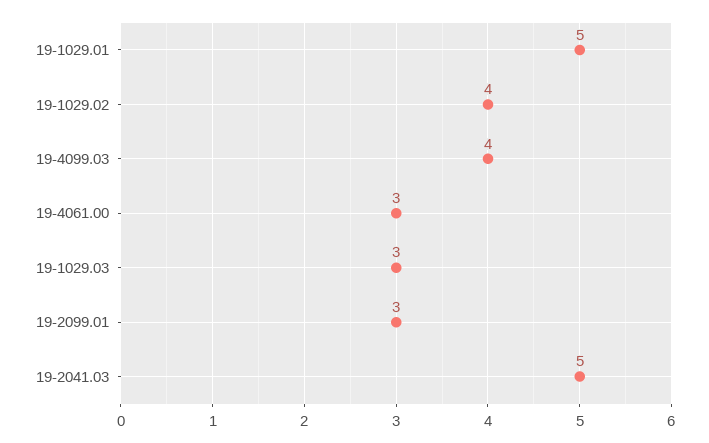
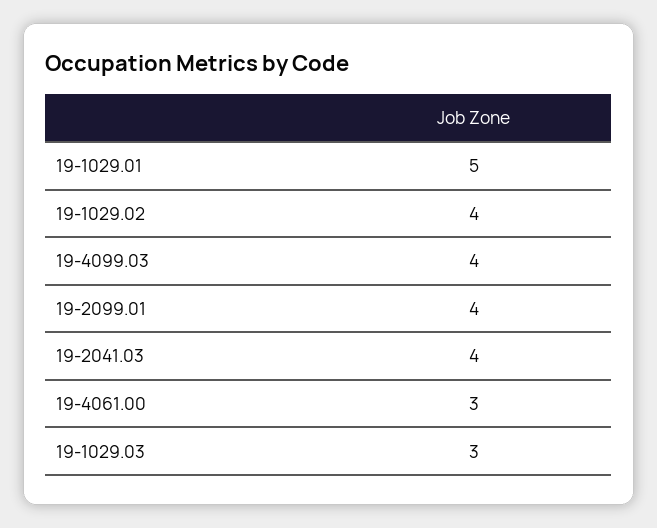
  {
    "19-1029.01": 5,
    "19-1029.02": 4,
    "19-4099.03": 4,
    "19-4061.00": 3,
    "19-1029.03": 3,
-   "19-2099.01": 3,
+   "19-2099.01": 4,
-   "19-2041.03": 5
+   "19-2041.03": 4
  }

